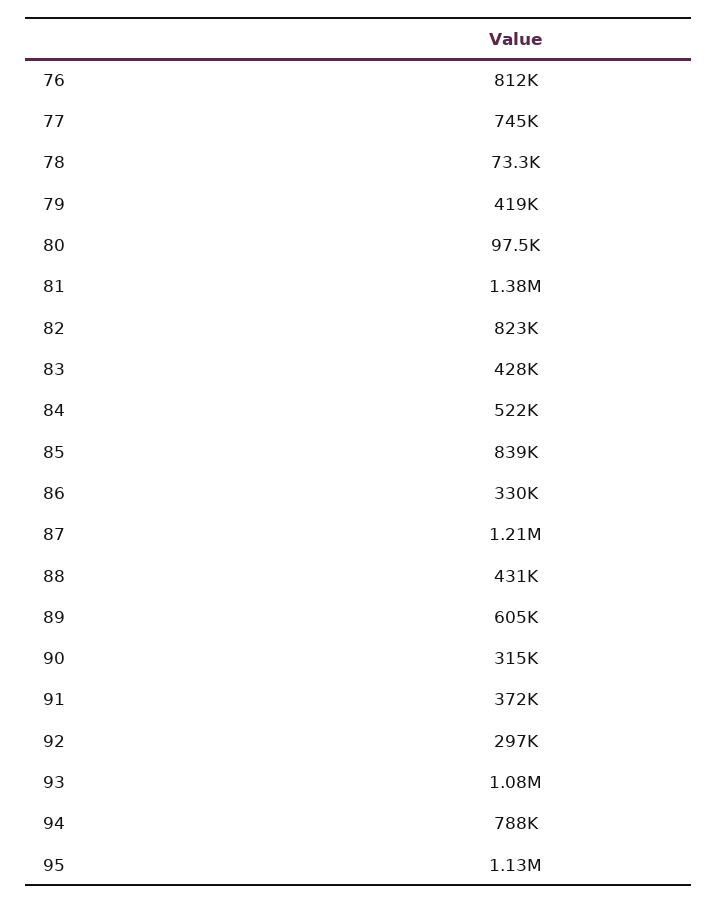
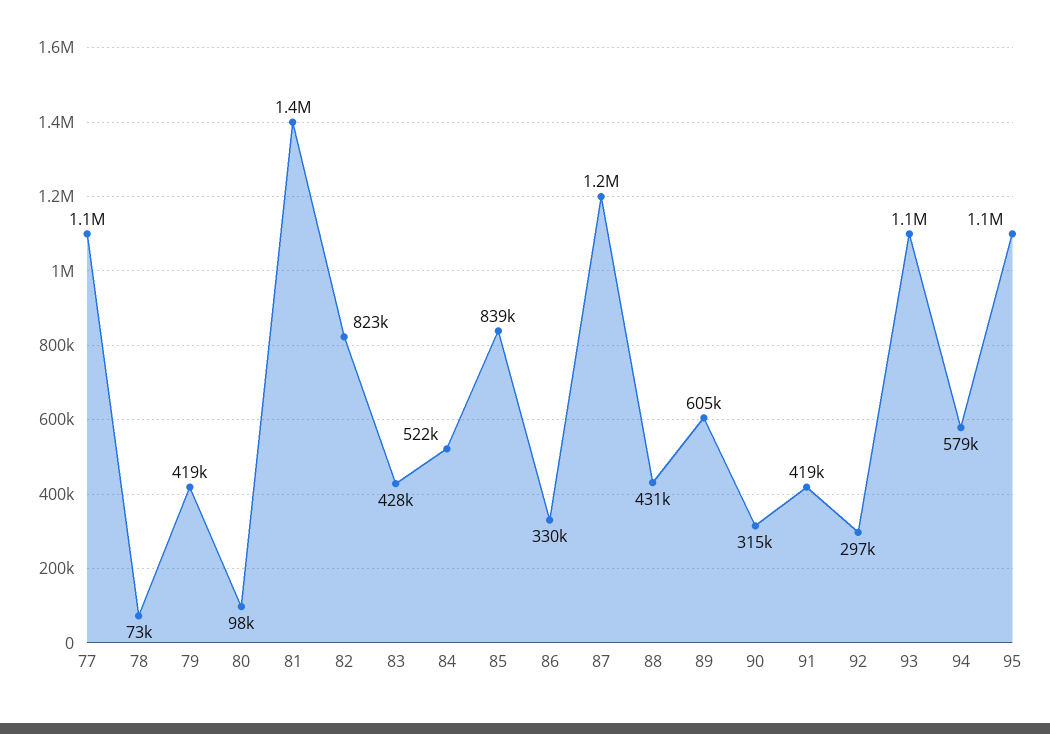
  {
-   "76": 812000,
-   "77": 745000,
+   "77": 1100000,
    "78": 73300,
    "79": 419000,
    "80": 97500,
    "81": 1380000,
    "82": 823000,
    "83": 428000,
    "84": 522000,
    "85": 839000,
    "86": 330000,
    "87": 1210000,
    "88": 431000,
    "89": 605000,
    "90": 315000,
-   "91": 372000,
+   "91": 419000,
    "92": 297000,
    "93": 1080000,
-   "94": 788000,
+   "94": 579000,
    "95": 1130000
  }

